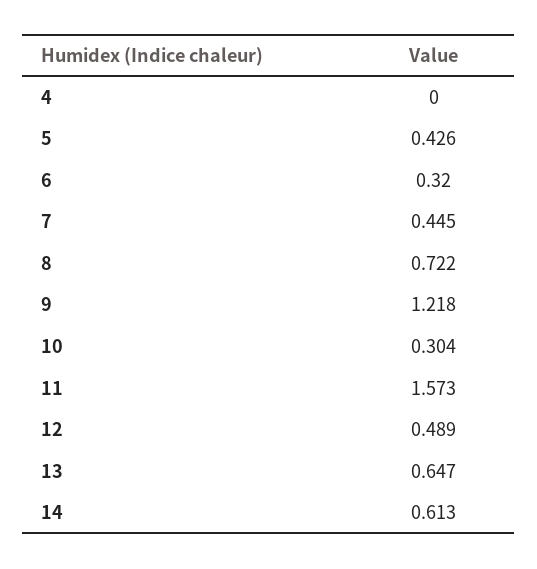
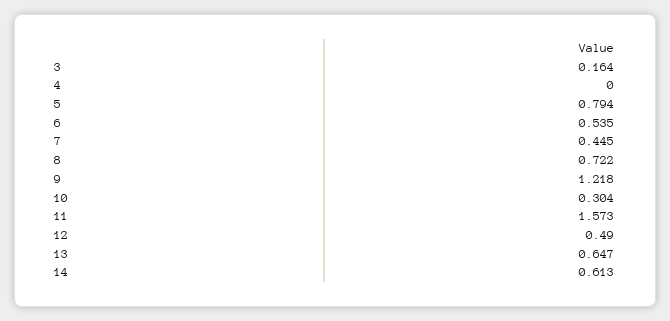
  {
    "4": 0,
-   "5": 0.426,
+   "5": 0.794,
-   "6": 0.32,
+   "6": 0.535,
    "7": 0.445,
    "8": 0.722,
    "9": 1.218,
    "10": 0.304,
    "11": 1.573,
-   "12": 0.489,
+   "12": 0.49,
    "13": 0.647,
-   "14": 0.613
+   "14": 0.613,
+   "3": 0.164
  }

